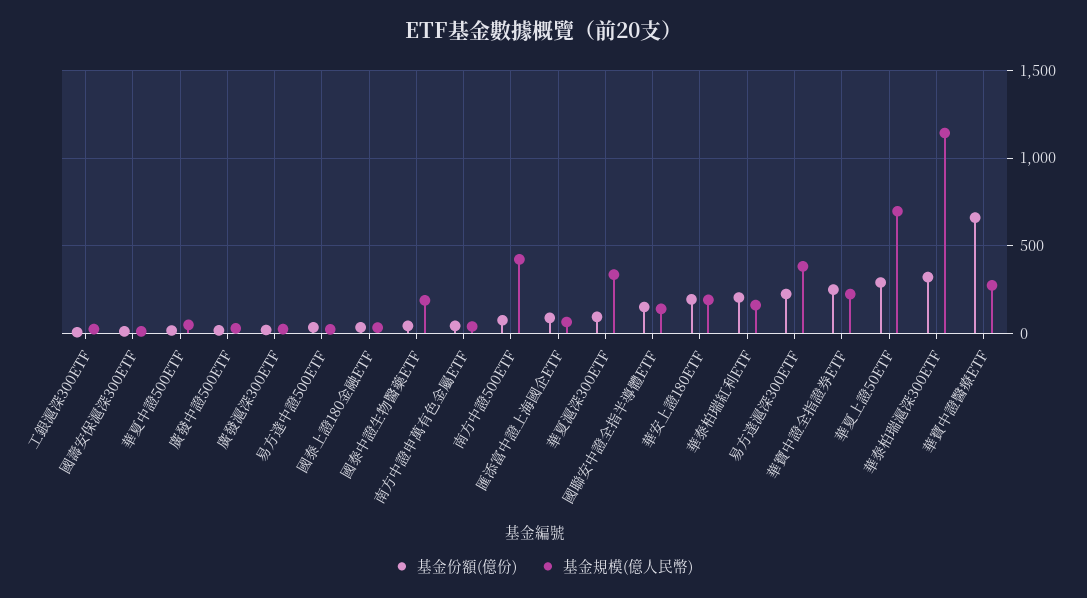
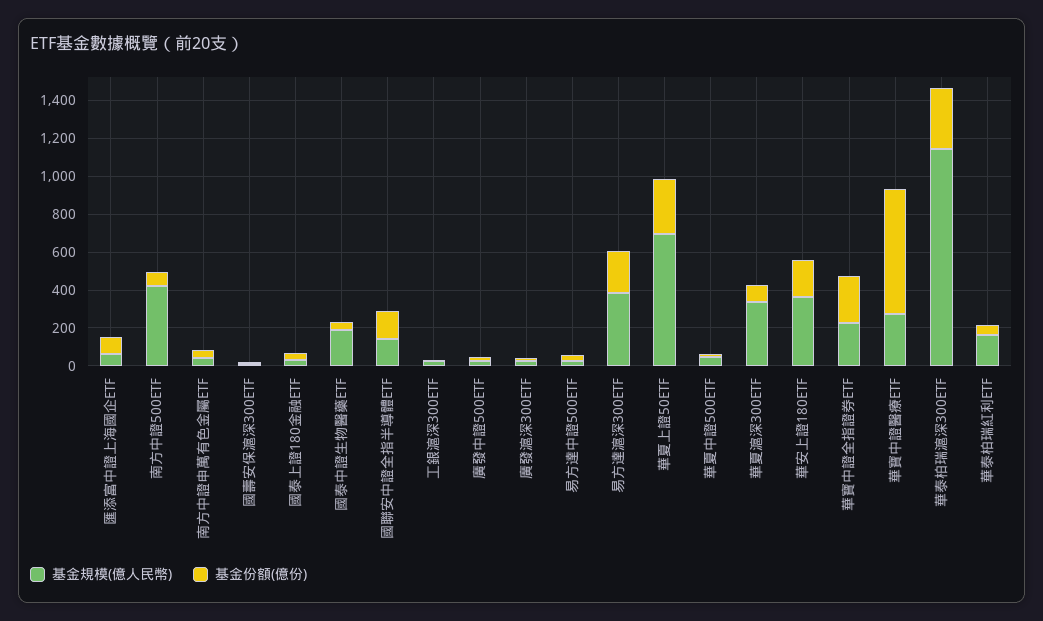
  {
    "基金份額(億份)": {
      "工銀滬深300ETF": 0,
      "國壽安保滬深300ETF": 0,
      "華夏中證500ETF": 0,
      "廣發中證500ETF": 0,
      "廣發滬深300ETF": 0,
      "易方達中證500ETF": 50,
      "國泰上證180金融ETF": 50,
      "國泰中證生物醫藥ETF": 50,
      "南方中證申萬有色金屬ETF": 50,
      "南方中證500ETF": 50,
      "匯添富中證上海國企ETF": 100,
      "華夏滬深300ETF": 100,
      "國聯安中證全指半導體ETF": 150,
      "華安上證180ETF": 200,
-     "華泰柏瑞紅利ETF": 200,
+     "華泰柏瑞紅利ETF": 50,
      "易方達滬深300ETF": 200,
      "華寶中證全指證券ETF": 250,
      "華夏上證50ETF": 300,
      "華泰柏瑞滬深300ETF": 300,
      "華寶中證醫療ETF": 650
    },
    "基金規模(億人民幣)": {
      "工銀滬深300ETF": 0,
      "國壽安保滬深300ETF": 0,
      "華夏中證500ETF": 50,
      "廣發中證500ETF": 50,
      "廣發滬深300ETF": 0,
      "易方達中證500ETF": 0,
      "國泰上證180金融ETF": 50,
      "國泰中證生物醫藥ETF": 200,
      "南方中證申萬有色金屬ETF": 50,
      "南方中證500ETF": 400,
      "匯添富中證上海國企ETF": 50,
      "華夏滬深300ETF": 350,
      "國聯安中證全指半導體ETF": 150,
-     "華安上證180ETF": 200,
+     "華安上證180ETF": 350,
      "華泰柏瑞紅利ETF": 150,
      "易方達滬深300ETF": 400,
      "華寶中證全指證券ETF": 200,
      "華夏上證50ETF": 700,
      "華泰柏瑞滬深300ETF": 1150,
      "華寶中證醫療ETF": 250
    }
  }

